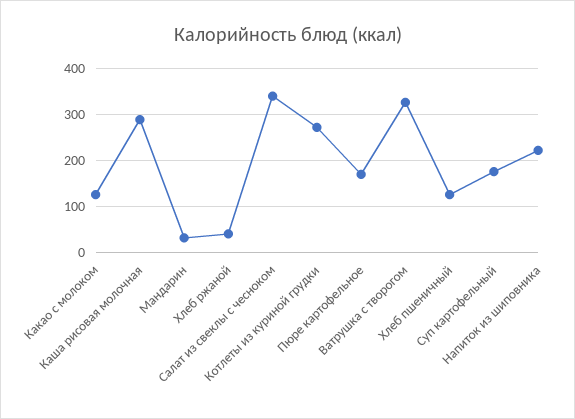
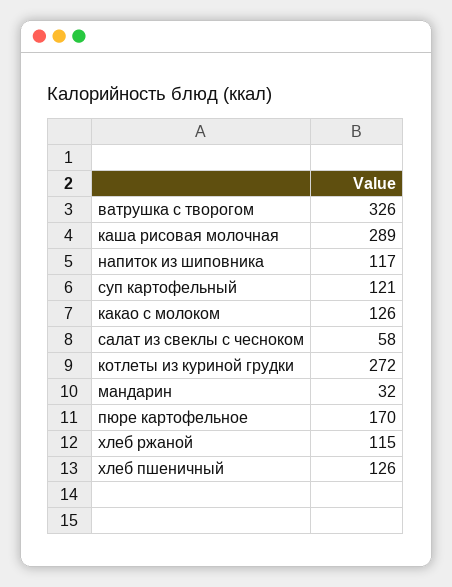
  {
    "Какао с молоком": 126,
    "Каша рисовая молочная": 289,
    "Мандарин": 32,
-   "Хлеб ржаной": 40,
+   "Хлеб ржаной": 115,
-   "Салат из свеклы с чесноком": 340,
+   "Салат из свеклы с чесноком": 58,
    "Котлеты из куриной грудки": 272,
    "Пюре картофельное": 170,
    "Ватрушка с творогом": 326,
    "Хлеб пшеничный": 126,
-   "Суп картофельный": 180,
+   "Суп картофельный": 121,
-   "Напиток из шиповника": 220
+   "Напиток из шиповника": 117
  }

